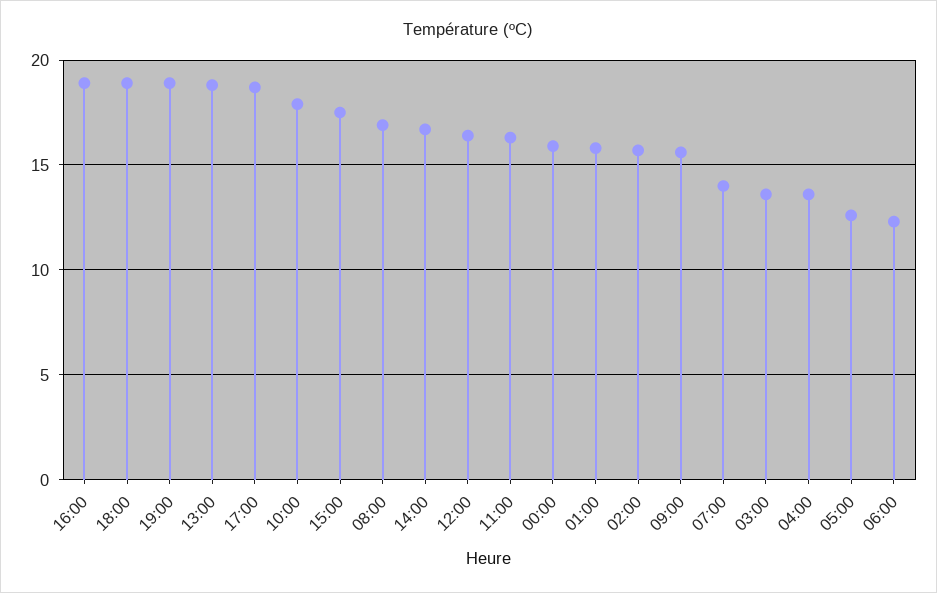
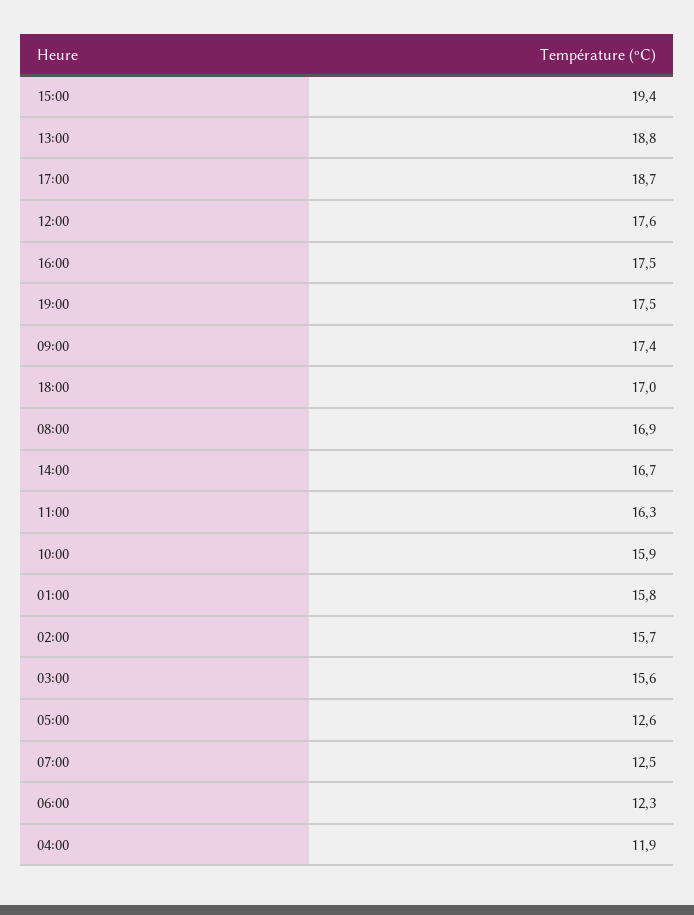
  {
-   "16:00": 19,
+   "16:00": 17.5,
-   "18:00": 19,
+   "18:00": 17,
-   "19:00": 19,
+   "19:00": 17.5,
    "13:00": 18.8,
    "17:00": 18.7,
-   "10:00": 18,
+   "10:00": 15.9,
-   "15:00": 17.5,
+   "15:00": 19.4,
    "08:00": 16.9,
    "14:00": 16.7,
-   "12:00": 16.5,
+   "12:00": 17.6,
    "11:00": 16.3,
-   "00:00": 16,
    "01:00": 15.8,
    "02:00": 15.7,
-   "09:00": 15.5,
+   "09:00": 17.4,
-   "07:00": 14,
+   "07:00": 12.5,
-   "03:00": 13.5,
+   "03:00": 15.6,
-   "04:00": 13.5,
+   "04:00": 11.9,
    "05:00": 12.6,
    "06:00": 12.3
  }

